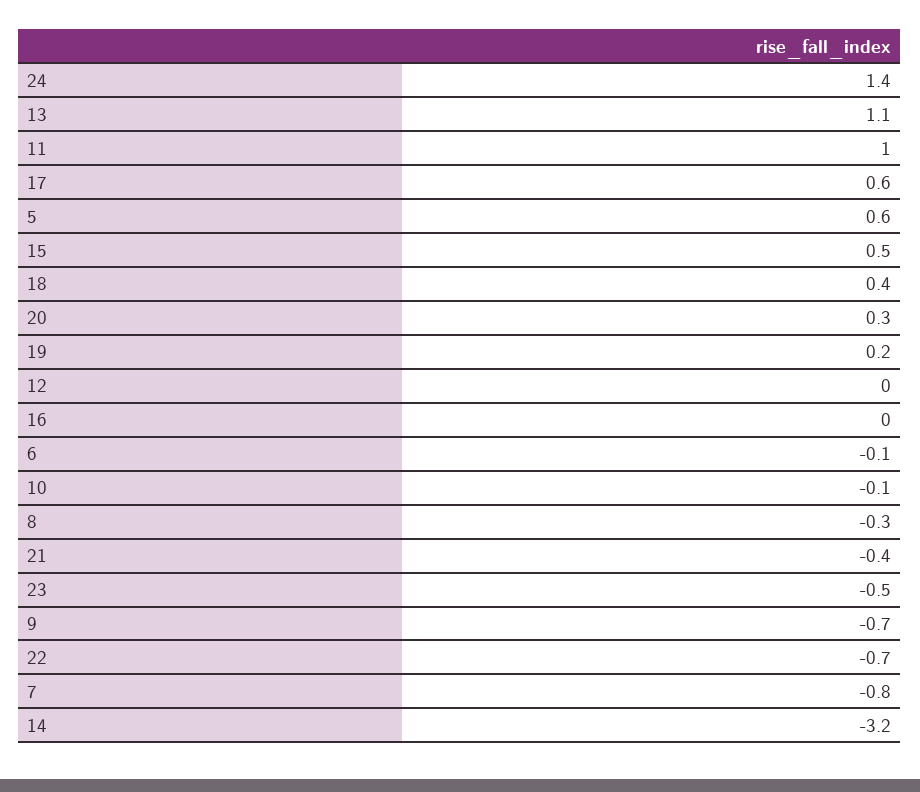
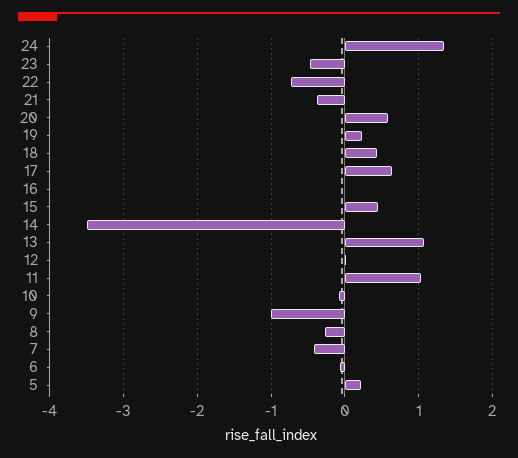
  {
    "24": 1.4,
    "13": 1.1,
    "11": 1,
    "17": 0.6,
-   "5": 0.6,
+   "5": 0.2,
    "15": 0.5,
    "18": 0.4,
-   "20": 0.3,
+   "20": 0.6,
    "19": 0.2,
    "12": 0,
    "16": 0,
    "6": -0.1,
    "10": -0.1,
    "8": -0.3,
    "21": -0.4,
    "23": -0.5,
-   "9": -0.7,
+   "9": -1,
    "22": -0.7,
-   "7": -0.8,
+   "7": -0.4,
-   "14": -3.2
+   "14": -3.5
  }

